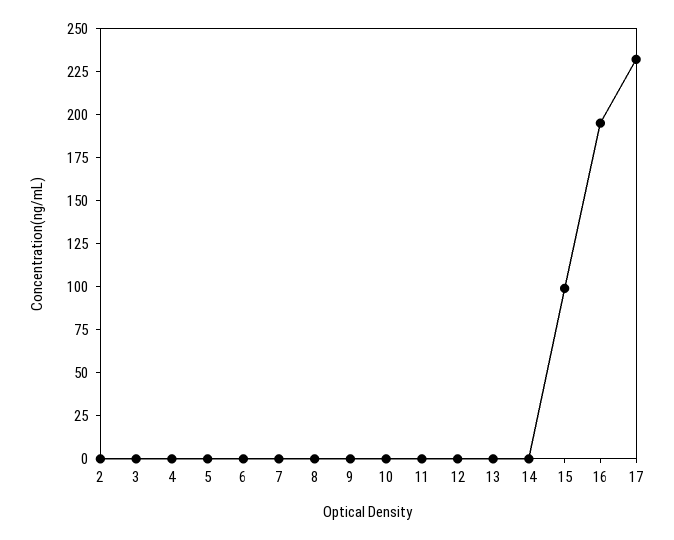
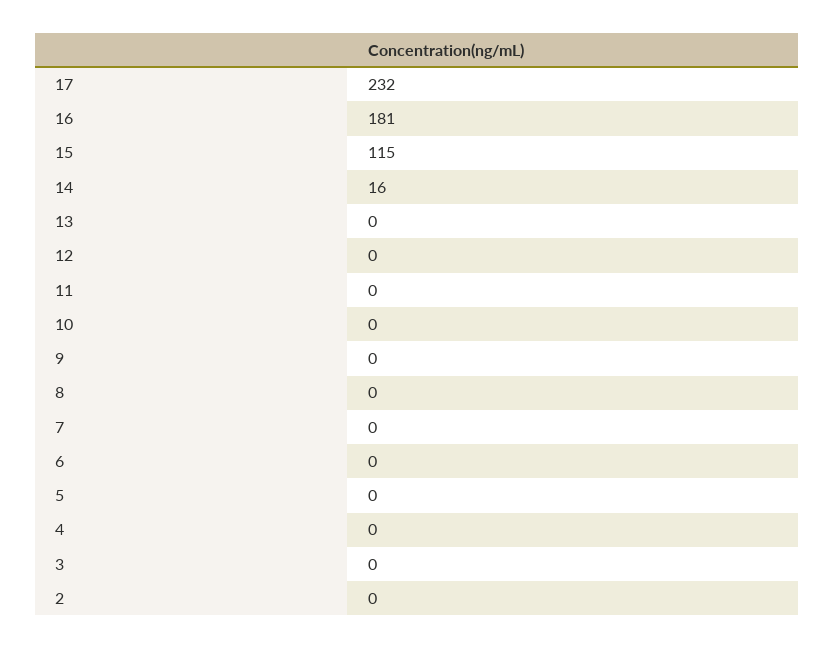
  {
    "2": 0,
    "3": 0,
    "4": 0,
    "5": 0,
    "6": 0,
    "7": 0,
    "8": 0,
    "9": 0,
    "10": 0,
    "11": 0,
    "12": 0,
    "13": 0,
-   "14": 0,
+   "14": 16,
-   "15": 100,
+   "15": 115,
-   "16": 195,
+   "16": 181,
    "17": 232
  }

